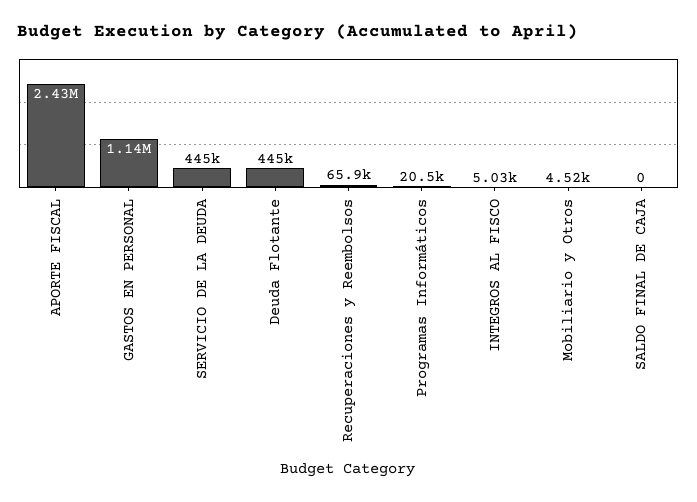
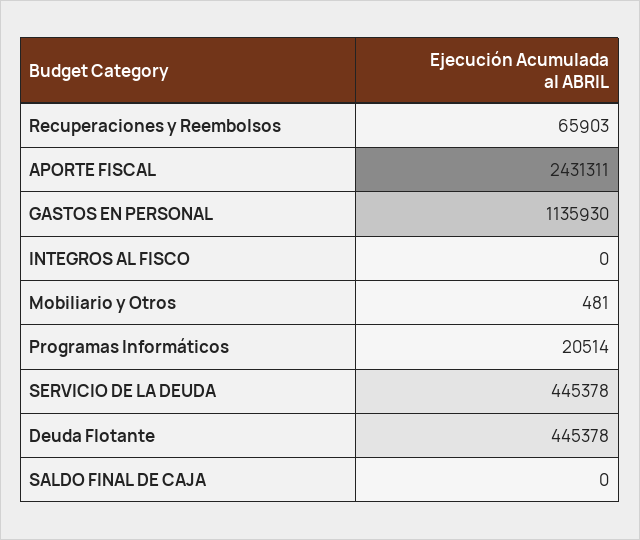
  {
    "APORTE FISCAL": 2431311,
    "GASTOS EN PERSONAL": 1135930,
    "SERVICIO DE LA DEUDA": 445378,
    "Deuda Flotante": 445378,
    "Recuperaciones y Reembolsos": 65903,
    "Programas Informáticos": 20514,
-   "INTEGROS AL FISCO": 5030,
+   "INTEGROS AL FISCO": 0,
-   "Mobiliario y Otros": 4520,
+   "Mobiliario y Otros": 481,
    "SALDO FINAL DE CAJA": 0
  }

